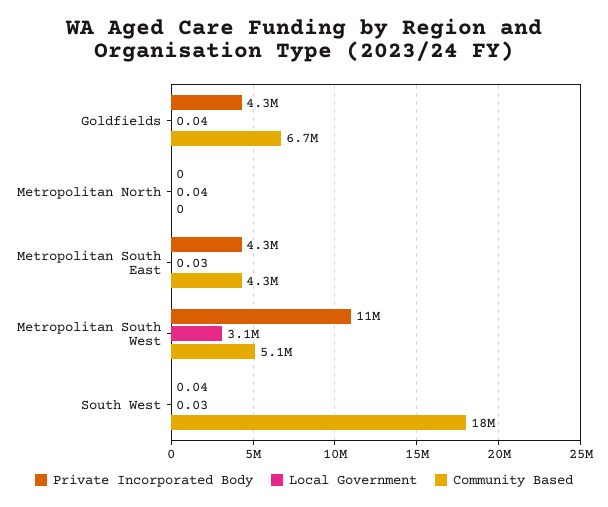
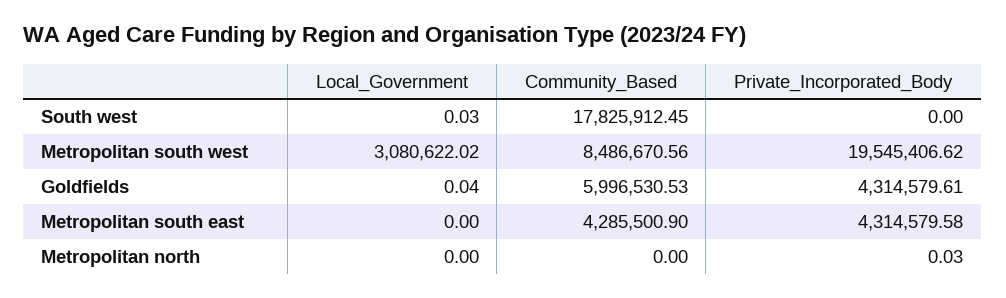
  {
    "Private Incorporated Body": {
      "Goldfields": 4314579.61,
-     "Metropolitan North": 0,
+     "Metropolitan North": 0.03,
      "Metropolitan South East": 4314579.58,
-     "Metropolitan South West": 11000000,
+     "Metropolitan South West": 19545406.62,
-     "South West": 0.04
+     "South West": 0
    },
    "Local Government": {
      "Goldfields": 0.04,
-     "Metropolitan North": 0.04,
+     "Metropolitan North": 0,
-     "Metropolitan South East": 0.03,
+     "Metropolitan South East": 0,
      "Metropolitan South West": 3080622.02,
      "South West": 0.03
    },
    "Community Based": {
-     "Goldfields": 6700000,
+     "Goldfields": 5996530.53,
      "Metropolitan North": 0,
      "Metropolitan South East": 4285500.9,
-     "Metropolitan South West": 5100000,
+     "Metropolitan South West": 8486670.56,
      "South West": 17825912.45
    }
  }

